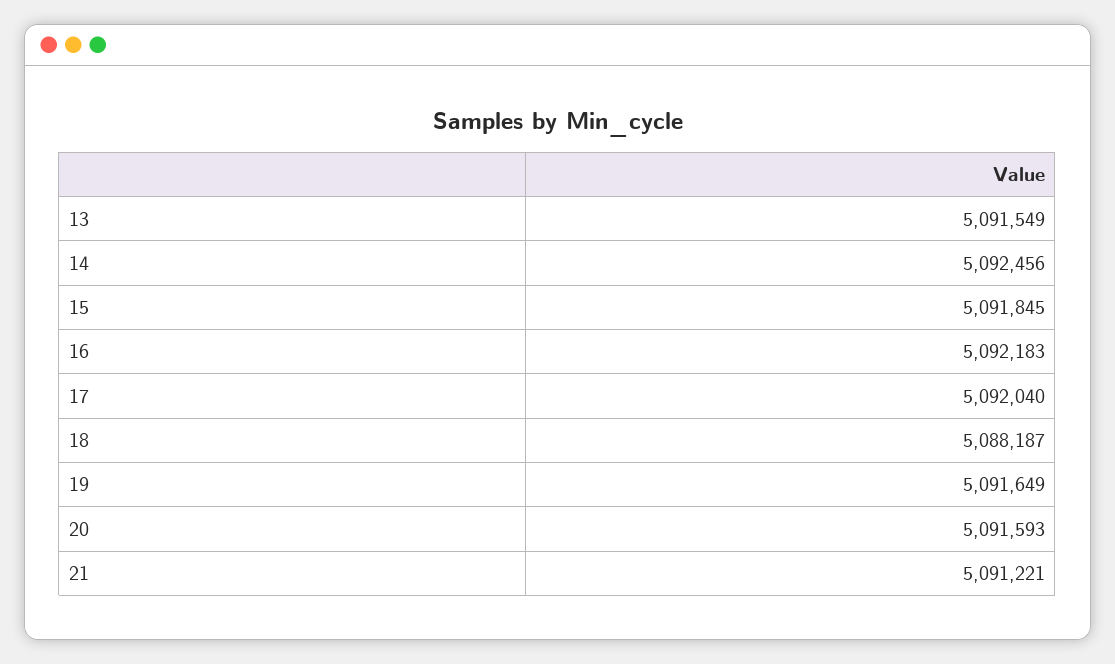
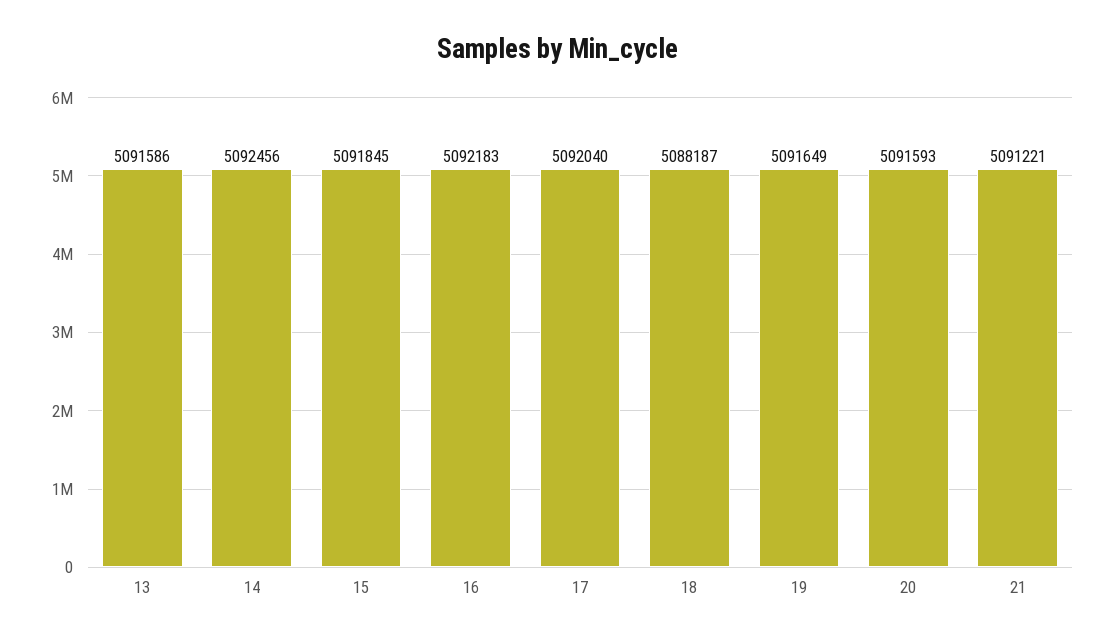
  {
-   "13": 5091549,
+   "13": 5091586,
    "14": 5092456,
    "15": 5091845,
    "16": 5092183,
    "17": 5092040,
    "18": 5088187,
    "19": 5091649,
    "20": 5091593,
    "21": 5091221
  }

